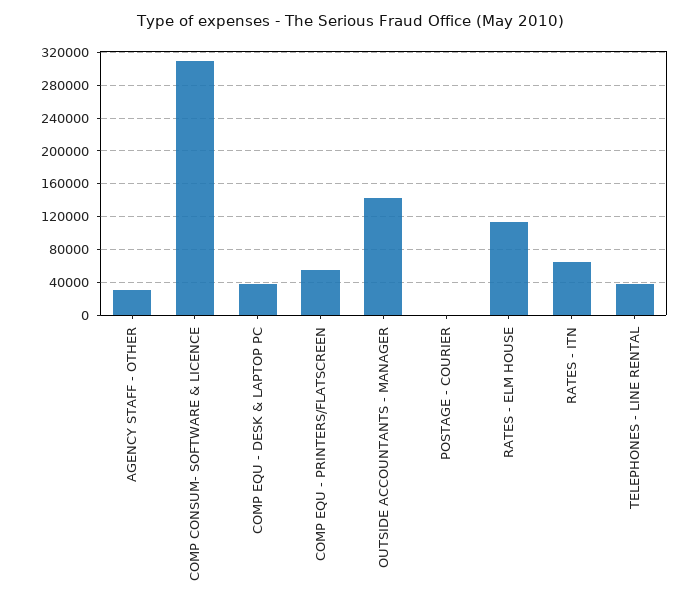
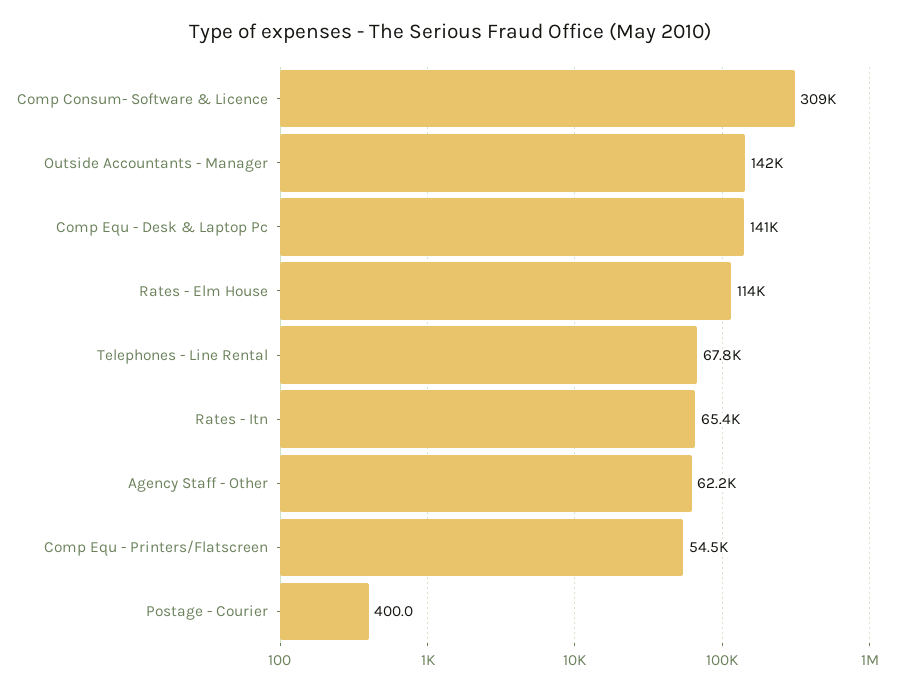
  {
-   "AGENCY STAFF - OTHER": 30000,
+   "AGENCY STAFF - OTHER": 62200,
    "COMP CONSUM- SOFTWARE & LICENCE": 309000,
-   "COMP EQU - DESK & LAPTOP PC": 40000,
+   "COMP EQU - DESK & LAPTOP PC": 141000,
    "COMP EQU - PRINTERS/FLATSCREEN": 54500,
    "OUTSIDE ACCOUNTANTS - MANAGER": 142000,
    "POSTAGE - COURIER": 400,
    "RATES - ELM HOUSE": 114000,
    "RATES - ITN": 65400,
-   "TELEPHONES - LINE RENTAL": 40000
+   "TELEPHONES - LINE RENTAL": 67800
  }

